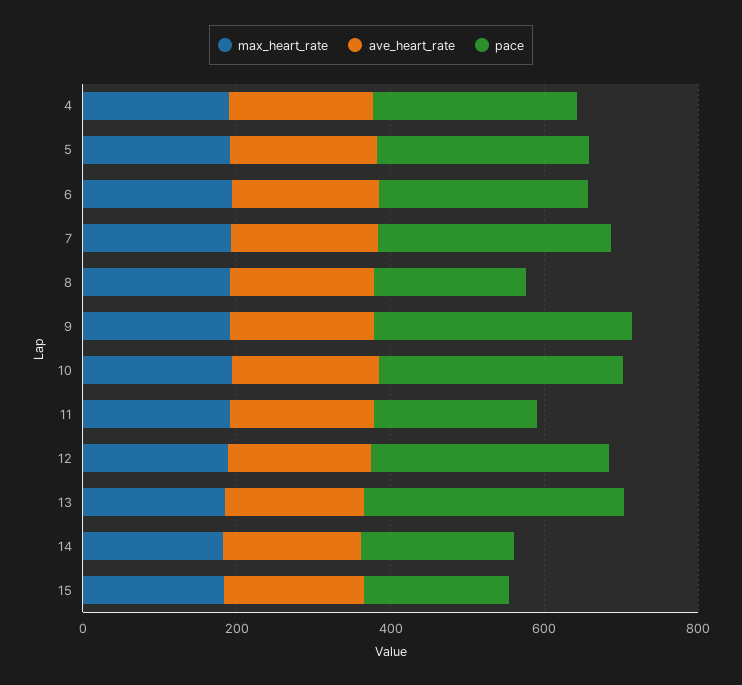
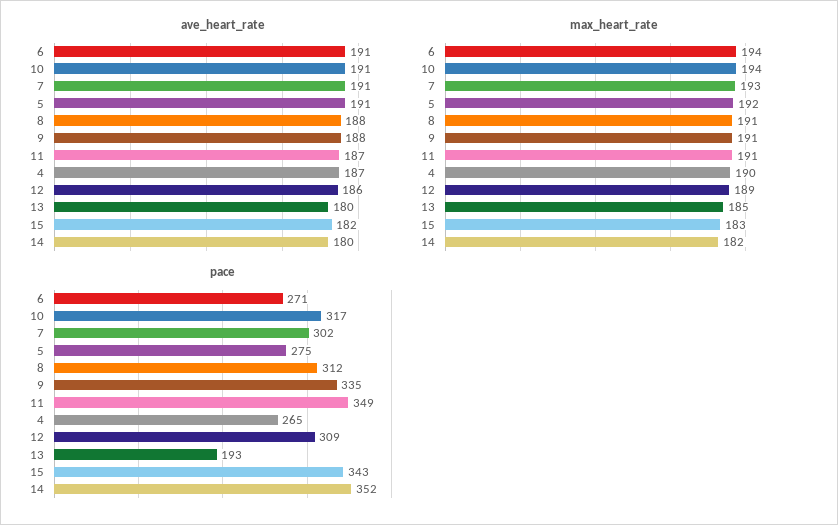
  {
    "max_heart_rate": {
      "4": 190,
      "5": 192,
      "6": 194,
      "7": 193,
      "8": 191,
      "9": 191,
      "10": 194,
      "11": 191,
      "12": 189,
      "13": 185,
      "14": 182,
      "15": 183
    },
    "ave_heart_rate": {
      "4": 187,
      "5": 191,
      "6": 191,
      "7": 191,
      "8": 188,
      "9": 188,
      "10": 191,
      "11": 187,
      "12": 186,
      "13": 180,
      "14": 180,
      "15": 182
    },
    "pace": {
      "4": 265,
      "5": 275,
      "6": 271,
      "7": 302,
-     "8": 200,
+     "8": 312,
      "9": 335,
      "10": 317,
-     "11": 200,
+     "11": 349,
      "12": 309,
-     "13": 350,
+     "13": 193,
-     "14": 200,
+     "14": 352,
-     "15": 200
+     "15": 343
    }
  }

